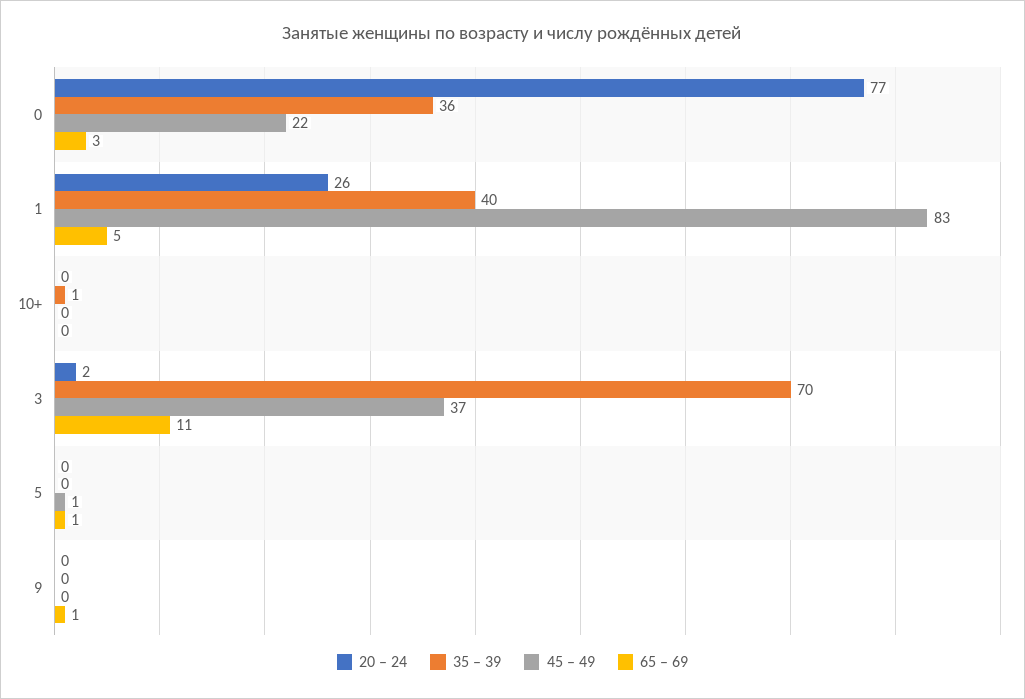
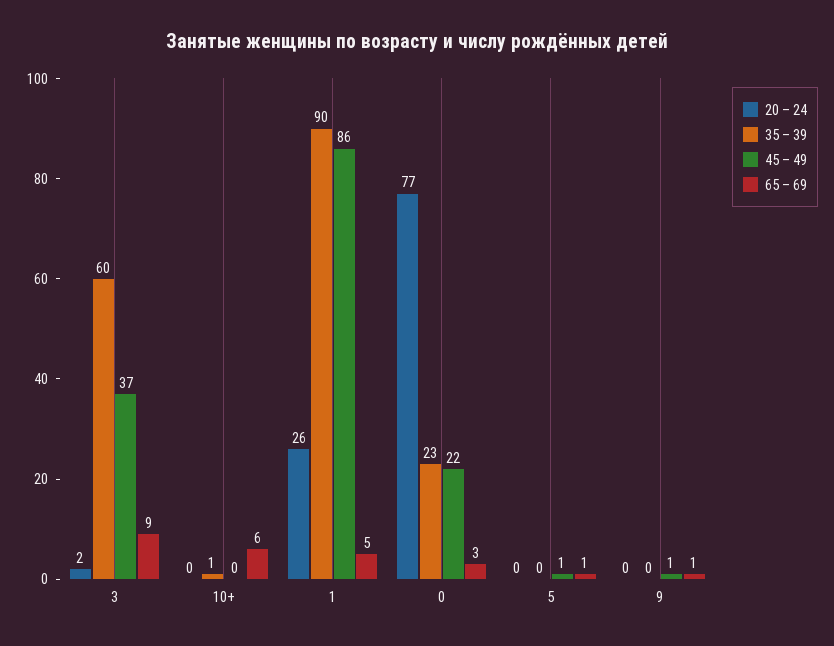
  {
    "20 – 24": {
      "0": 77,
      "1": 26,
      "10+": 0,
      "3": 2,
      "5": 0,
      "9": 0
    },
    "35 – 39": {
-     "0": 36,
+     "0": 23,
-     "1": 40,
+     "1": 90,
      "10+": 1,
-     "3": 70,
+     "3": 60,
      "5": 0,
      "9": 0
    },
    "45 – 49": {
      "0": 22,
-     "1": 83,
+     "1": 86,
      "10+": 0,
      "3": 37,
      "5": 1,
-     "9": 0
+     "9": 1
    },
    "65 – 69": {
      "0": 3,
      "1": 5,
-     "10+": 0,
+     "10+": 6,
-     "3": 11,
+     "3": 9,
      "5": 1,
      "9": 1
    }
  }

